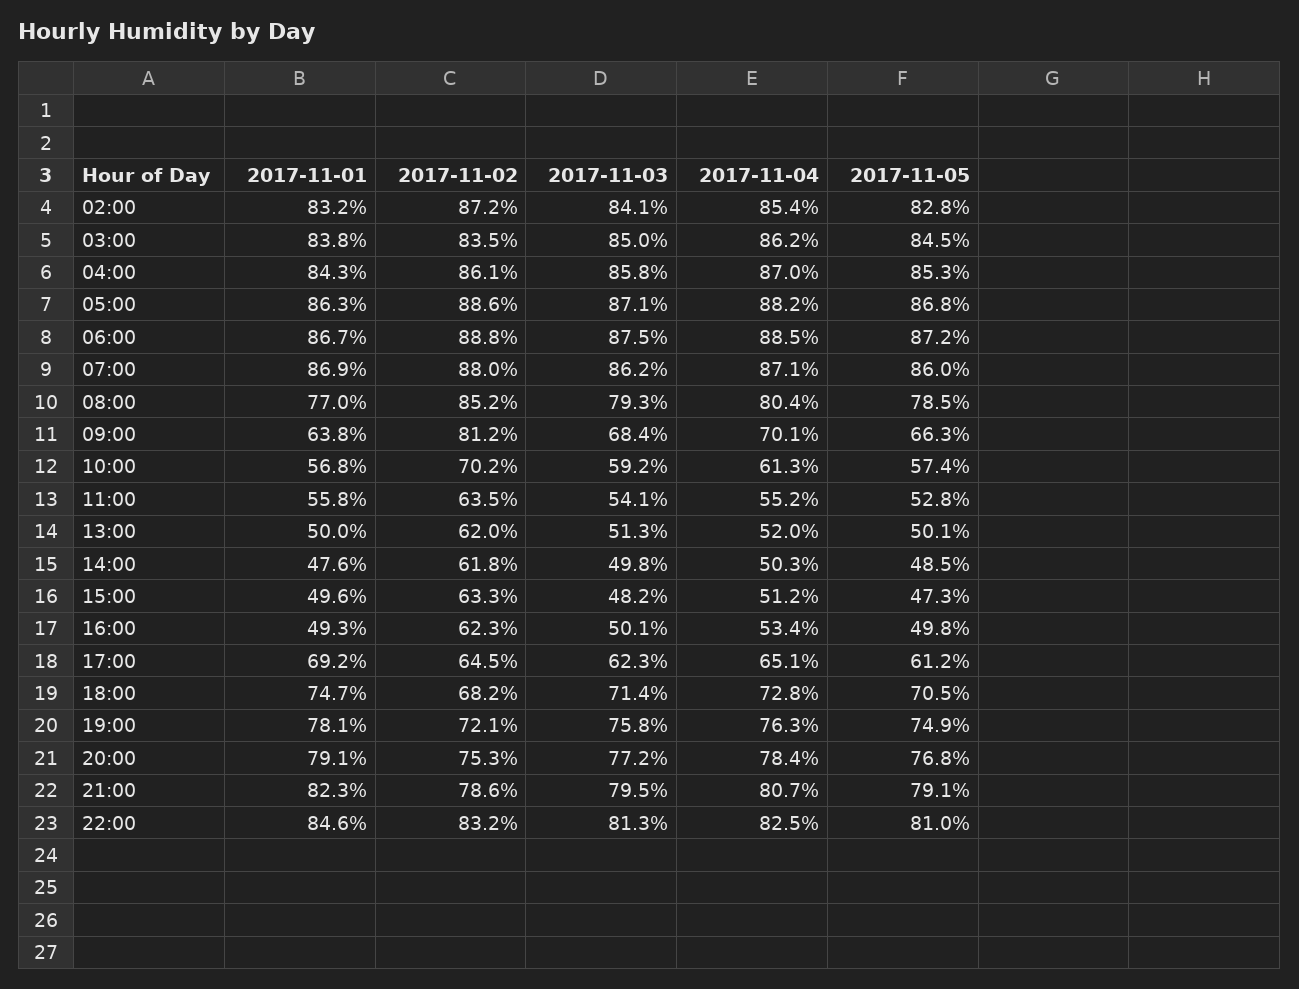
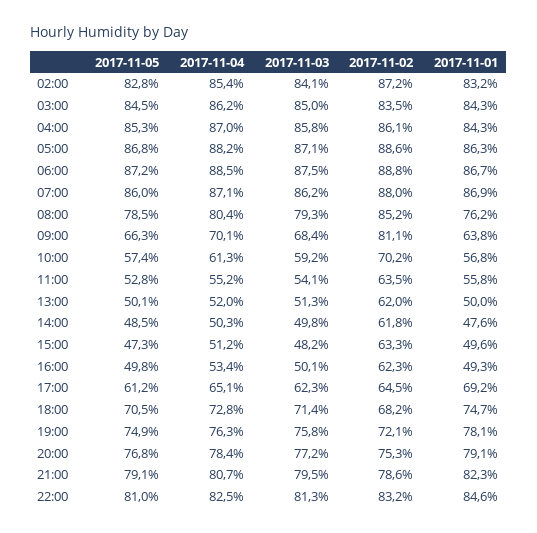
  {
    "2017-11-01": {
      "02:00": 83.2,
-     "03:00": 83.8,
+     "03:00": 84.3,
      "04:00": 84.3,
      "05:00": 86.3,
      "06:00": 86.7,
      "07:00": 86.9,
-     "08:00": 77,
+     "08:00": 76.2,
      "09:00": 63.8,
      "10:00": 56.8,
      "11:00": 55.8,
      "13:00": 50,
      "14:00": 47.6,
      "15:00": 49.6,
      "16:00": 49.3,
      "17:00": 69.2,
      "18:00": 74.7,
      "19:00": 78.1,
      "20:00": 79.1,
      "21:00": 82.3,
      "22:00": 84.6
    },
    "2017-11-02": {
      "02:00": 87.2,
      "03:00": 83.5,
      "04:00": 86.1,
      "05:00": 88.6,
      "06:00": 88.8,
      "07:00": 88,
      "08:00": 85.2,
-     "09:00": 81.2,
+     "09:00": 81.1,
      "10:00": 70.2,
      "11:00": 63.5,
      "13:00": 62,
      "14:00": 61.8,
      "15:00": 63.3,
      "16:00": 62.3,
      "17:00": 64.5,
      "18:00": 68.2,
      "19:00": 72.1,
      "20:00": 75.3,
      "21:00": 78.6,
      "22:00": 83.2
    },
    "2017-11-03": {
      "02:00": 84.1,
      "03:00": 85,
      "04:00": 85.8,
      "05:00": 87.1,
      "06:00": 87.5,
      "07:00": 86.2,
      "08:00": 79.3,
      "09:00": 68.4,
      "10:00": 59.2,
      "11:00": 54.1,
      "13:00": 51.3,
      "14:00": 49.8,
      "15:00": 48.2,
      "16:00": 50.1,
      "17:00": 62.3,
      "18:00": 71.4,
      "19:00": 75.8,
      "20:00": 77.2,
      "21:00": 79.5,
      "22:00": 81.3
    },
    "2017-11-04": {
      "02:00": 85.4,
      "03:00": 86.2,
      "04:00": 87,
      "05:00": 88.2,
      "06:00": 88.5,
      "07:00": 87.1,
      "08:00": 80.4,
      "09:00": 70.1,
      "10:00": 61.3,
      "11:00": 55.2,
      "13:00": 52,
      "14:00": 50.3,
      "15:00": 51.2,
      "16:00": 53.4,
      "17:00": 65.1,
      "18:00": 72.8,
      "19:00": 76.3,
      "20:00": 78.4,
      "21:00": 80.7,
      "22:00": 82.5
    },
    "2017-11-05": {
      "02:00": 82.8,
      "03:00": 84.5,
      "04:00": 85.3,
      "05:00": 86.8,
      "06:00": 87.2,
      "07:00": 86,
      "08:00": 78.5,
      "09:00": 66.3,
      "10:00": 57.4,
      "11:00": 52.8,
      "13:00": 50.1,
      "14:00": 48.5,
      "15:00": 47.3,
      "16:00": 49.8,
      "17:00": 61.2,
      "18:00": 70.5,
      "19:00": 74.9,
      "20:00": 76.8,
      "21:00": 79.1,
      "22:00": 81
    }
  }

